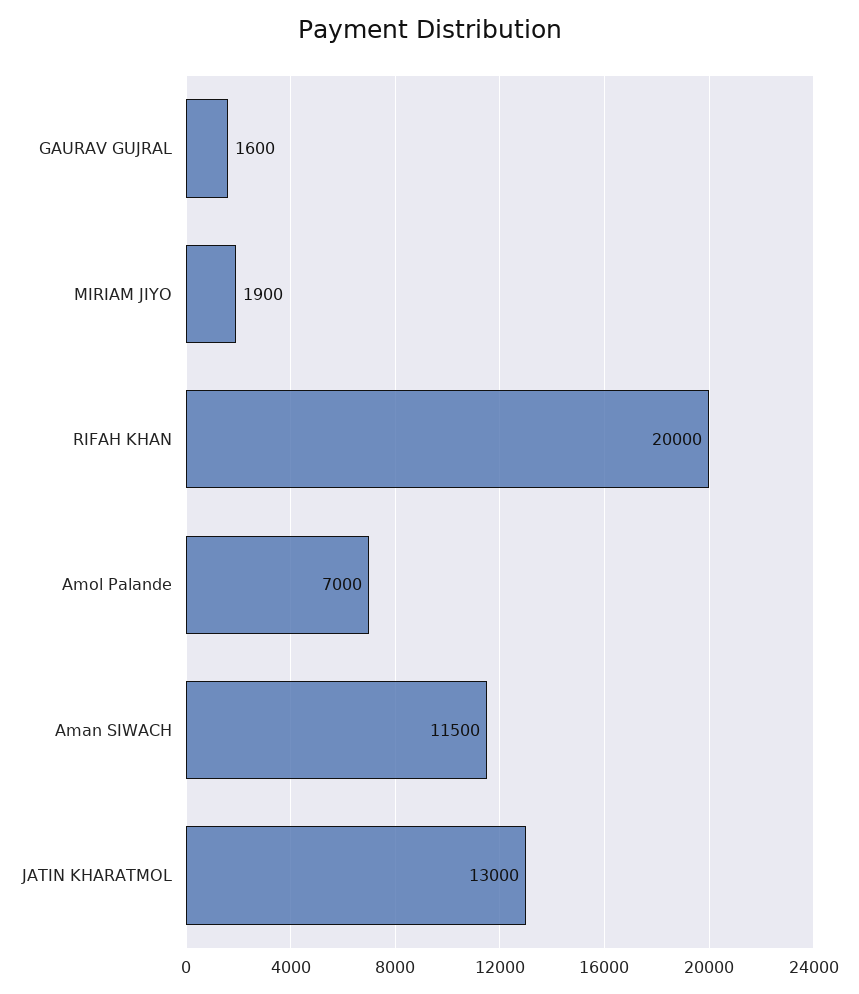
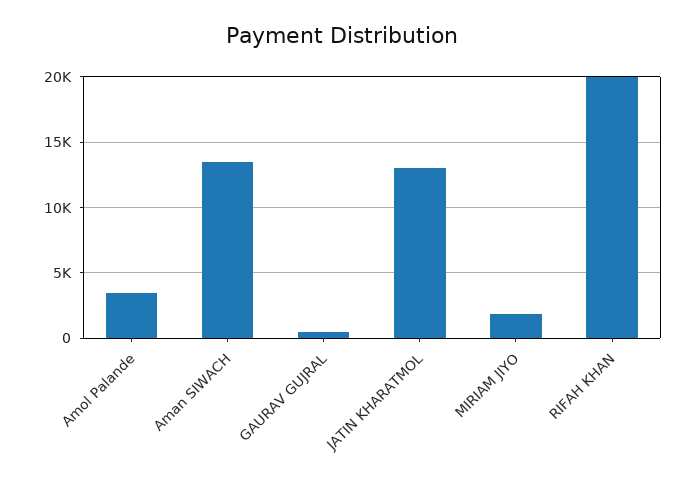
  {
-   "GAURAV GUJRAL": 1600,
+   "GAURAV GUJRAL": 500,
    "MIRIAM JIYO": 1900,
    "RIFAH KHAN": 20000,
-   "Amol Palande": 7000,
+   "Amol Palande": 3500,
-   "Aman SIWACH": 11500,
+   "Aman SIWACH": 13500,
    "JATIN KHARATMOL": 13000
  }

